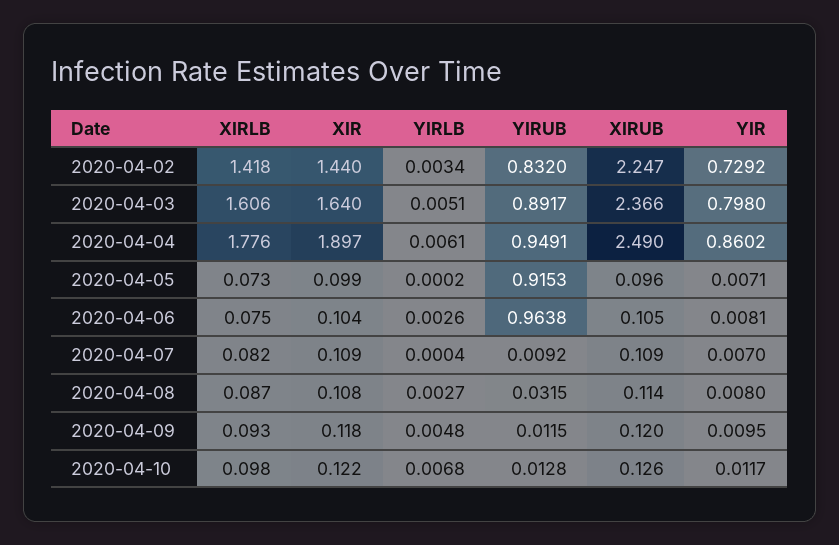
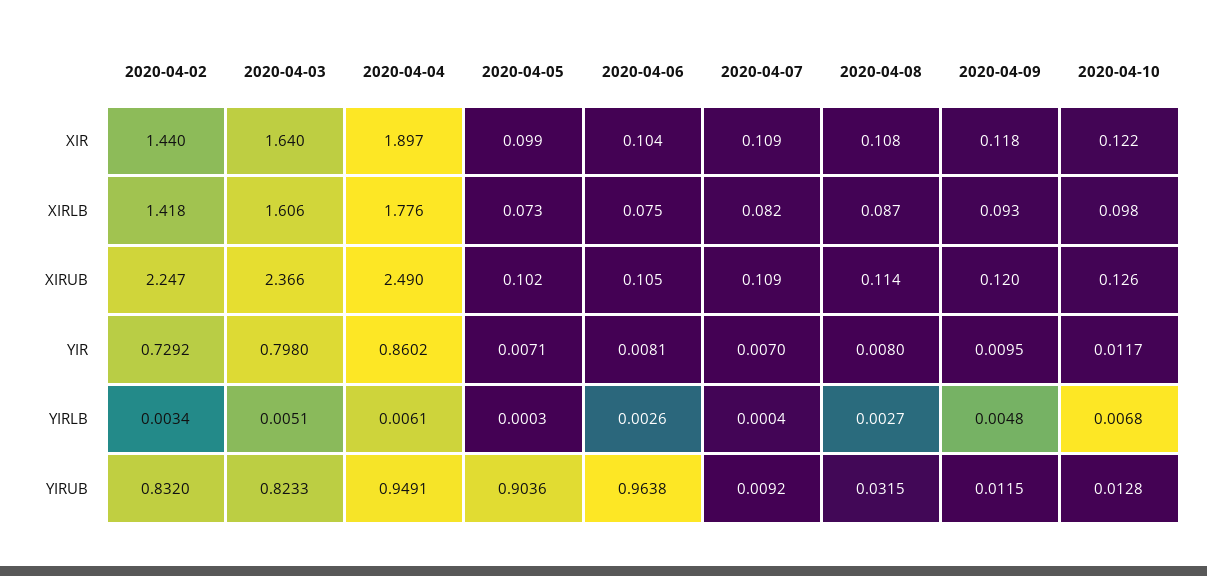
  {
    "XIRLB": {
      "2020-04-02": 1.418,
      "2020-04-03": 1.606,
      "2020-04-04": 1.776,
      "2020-04-05": 0.073,
      "2020-04-06": 0.075,
      "2020-04-07": 0.082,
      "2020-04-08": 0.087,
      "2020-04-09": 0.093,
      "2020-04-10": 0.098
    },
    "XIR": {
      "2020-04-02": 1.44,
      "2020-04-03": 1.64,
      "2020-04-04": 1.897,
      "2020-04-05": 0.099,
      "2020-04-06": 0.104,
      "2020-04-07": 0.109,
      "2020-04-08": 0.108,
      "2020-04-09": 0.118,
      "2020-04-10": 0.122
    },
    "YIRLB": {
      "2020-04-02": 0.0034,
      "2020-04-03": 0.0051,
      "2020-04-04": 0.0061,
-     "2020-04-05": 0.0002,
+     "2020-04-05": 0.0003,
      "2020-04-06": 0.0026,
      "2020-04-07": 0.0004,
      "2020-04-08": 0.0027,
      "2020-04-09": 0.0048,
      "2020-04-10": 0.0068
    },
    "YIRUB": {
      "2020-04-02": 0.832,
-     "2020-04-03": 0.8917,
+     "2020-04-03": 0.8233,
      "2020-04-04": 0.9491,
-     "2020-04-05": 0.9153,
+     "2020-04-05": 0.9036,
      "2020-04-06": 0.9638,
      "2020-04-07": 0.0092,
      "2020-04-08": 0.0315,
      "2020-04-09": 0.0115,
      "2020-04-10": 0.0128
    },
    "XIRUB": {
      "2020-04-02": 2.247,
      "2020-04-03": 2.366,
      "2020-04-04": 2.49,
-     "2020-04-05": 0.096,
+     "2020-04-05": 0.102,
      "2020-04-06": 0.105,
      "2020-04-07": 0.109,
      "2020-04-08": 0.114,
      "2020-04-09": 0.12,
      "2020-04-10": 0.126
    },
    "YIR": {
      "2020-04-02": 0.7292,
      "2020-04-03": 0.798,
      "2020-04-04": 0.8602,
      "2020-04-05": 0.0071,
      "2020-04-06": 0.0081,
      "2020-04-07": 0.007,
      "2020-04-08": 0.008,
      "2020-04-09": 0.0095,
      "2020-04-10": 0.0117
    }
  }

